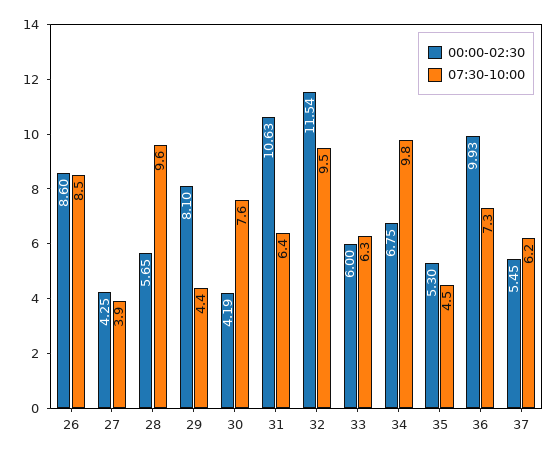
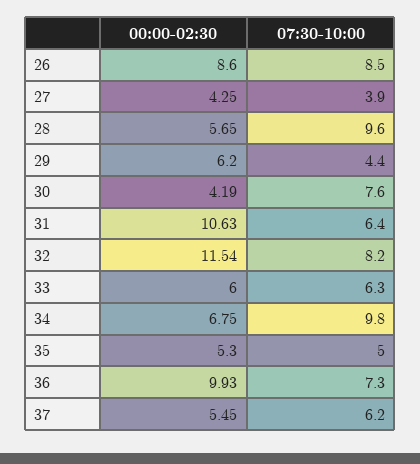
  {
    "00:00-02:30": {
      "26": 8.6,
      "27": 4.25,
      "28": 5.65,
-     "29": 8.1,
+     "29": 6.2,
      "30": 4.19,
      "31": 10.63,
      "32": 11.54,
      "33": 6,
      "34": 6.75,
      "35": 5.3,
      "36": 9.93,
      "37": 5.45
    },
    "07:30-10:00": {
      "26": 8.5,
      "27": 3.9,
      "28": 9.6,
      "29": 4.4,
      "30": 7.6,
      "31": 6.4,
-     "32": 9.5,
+     "32": 8.2,
      "33": 6.3,
      "34": 9.8,
-     "35": 4.5,
+     "35": 5,
      "36": 7.3,
      "37": 6.2
    }
  }

